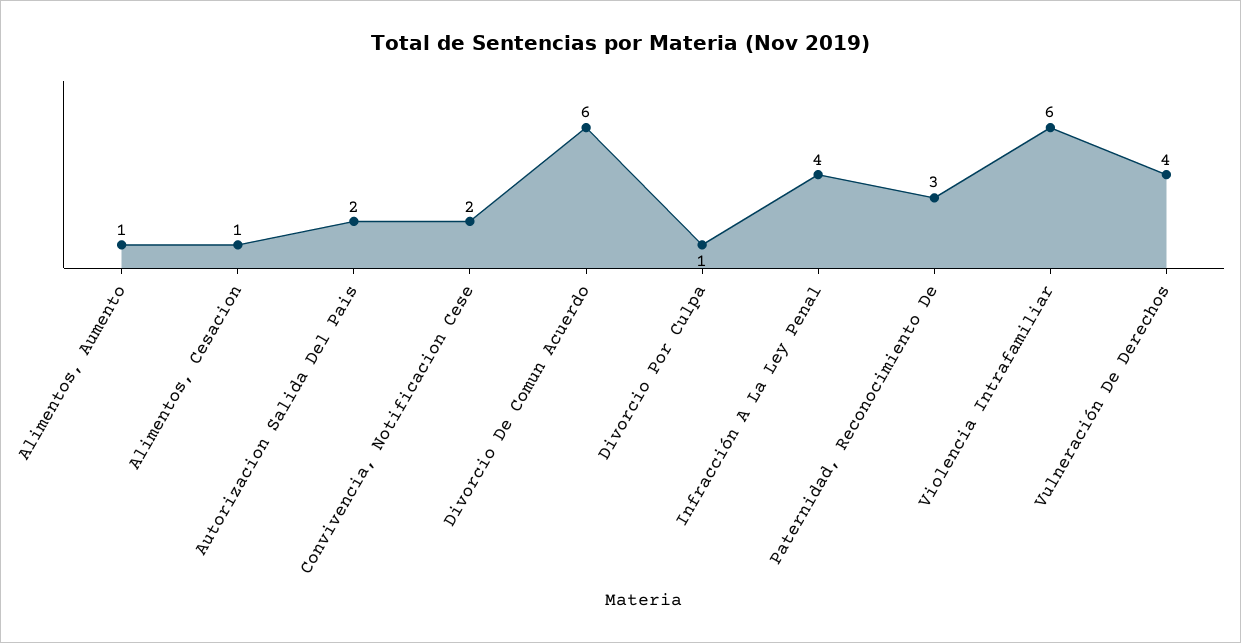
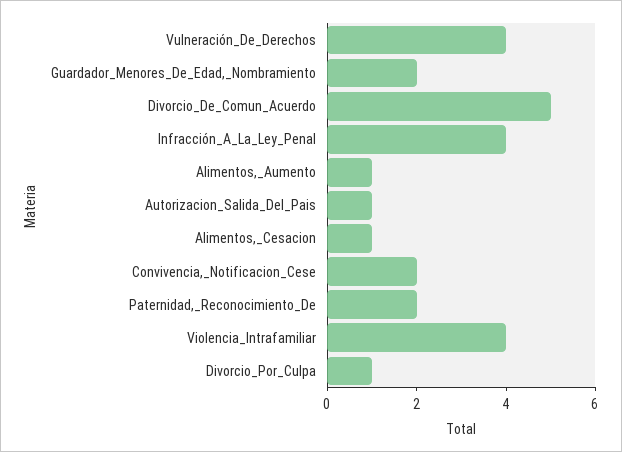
  {
    "Alimentos, Aumento": 1,
    "Alimentos, Cesacion": 1,
-   "Autorizacion Salida Del Pais": 2,
+   "Autorizacion Salida Del Pais": 1,
    "Convivencia, Notificacion Cese": 2,
-   "Divorcio De Comun Acuerdo": 6,
+   "Divorcio De Comun Acuerdo": 5,
    "Divorcio Por Culpa": 1,
    "Infracción A La Ley Penal": 4,
-   "Paternidad, Reconocimiento De": 3,
+   "Paternidad, Reconocimiento De": 2,
-   "Violencia Intrafamiliar": 6,
+   "Violencia Intrafamiliar": 4,
-   "Vulneración De Derechos": 4
+   "Vulneración De Derechos": 4,
+   "Guardador_Menores_De_Edad,_Nombramiento": 2
  }

